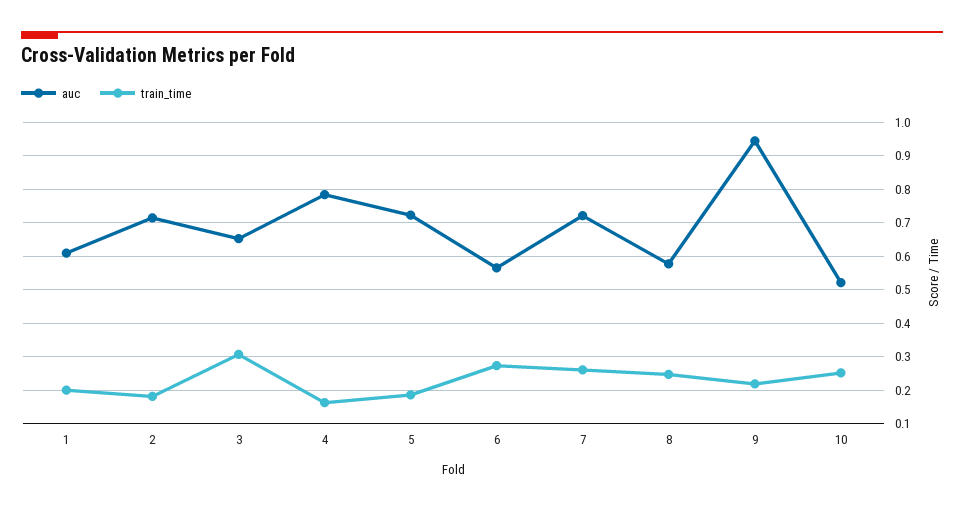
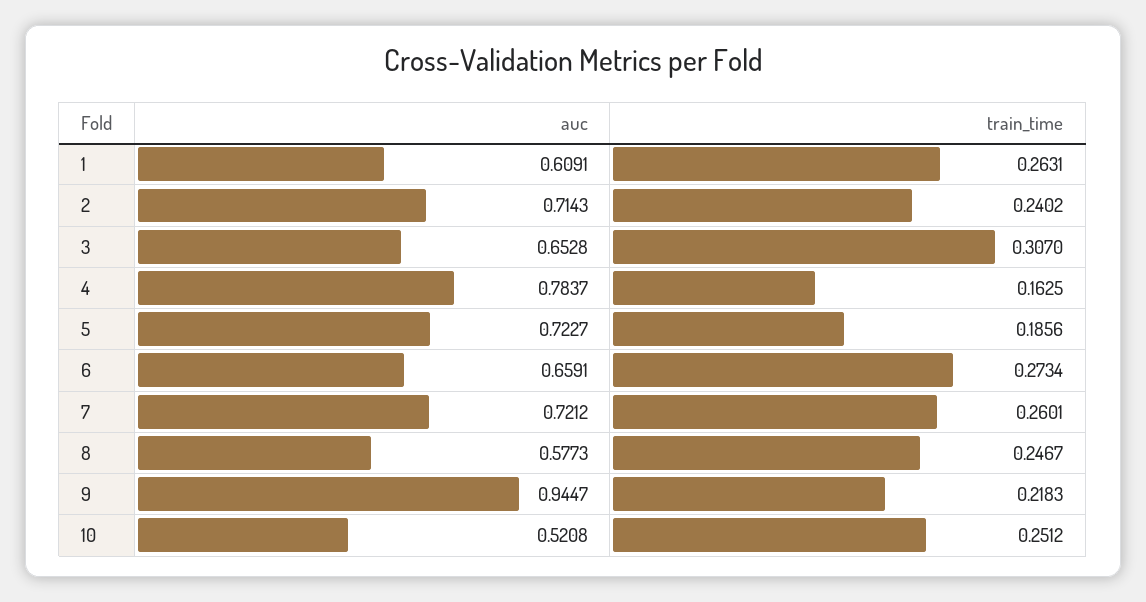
  {
    "auc": {
      "1": 0.6091,
      "2": 0.7143,
      "3": 0.6528,
      "4": 0.7837,
      "5": 0.7227,
-     "6": 0.56,
+     "6": 0.6591,
      "7": 0.7212,
      "8": 0.5773,
      "9": 0.9447,
      "10": 0.5208
    },
    "train_time": {
-     "1": 0.2,
+     "1": 0.2631,
-     "2": 0.18,
+     "2": 0.2402,
      "3": 0.307,
      "4": 0.1625,
      "5": 0.1856,
      "6": 0.2734,
      "7": 0.2601,
      "8": 0.2467,
      "9": 0.2183,
      "10": 0.2512
    }
  }

